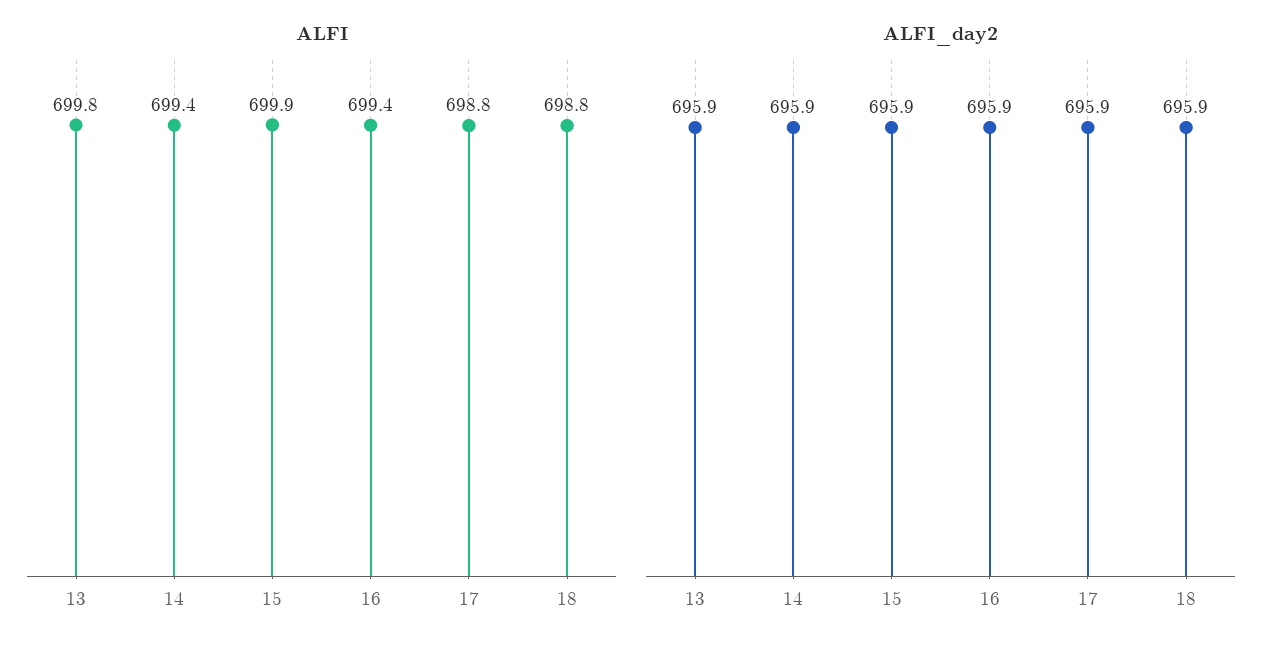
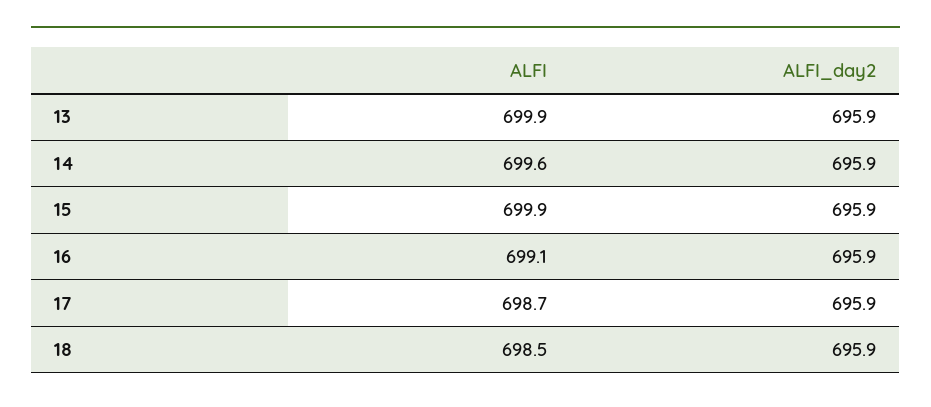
  {
    "ALFI": {
-     "13": 699.8,
+     "13": 699.9,
-     "14": 699.4,
+     "14": 699.6,
      "15": 699.9,
-     "16": 699.4,
+     "16": 699.1,
-     "17": 698.8,
+     "17": 698.7,
-     "18": 698.8
+     "18": 698.5
    },
    "ALFI_day2": {
      "13": 695.9,
      "14": 695.9,
      "15": 695.9,
      "16": 695.9,
      "17": 695.9,
      "18": 695.9
    }
  }

